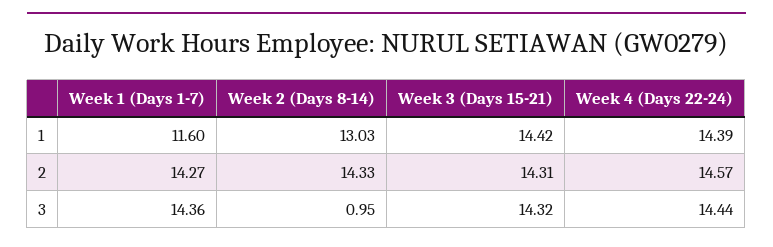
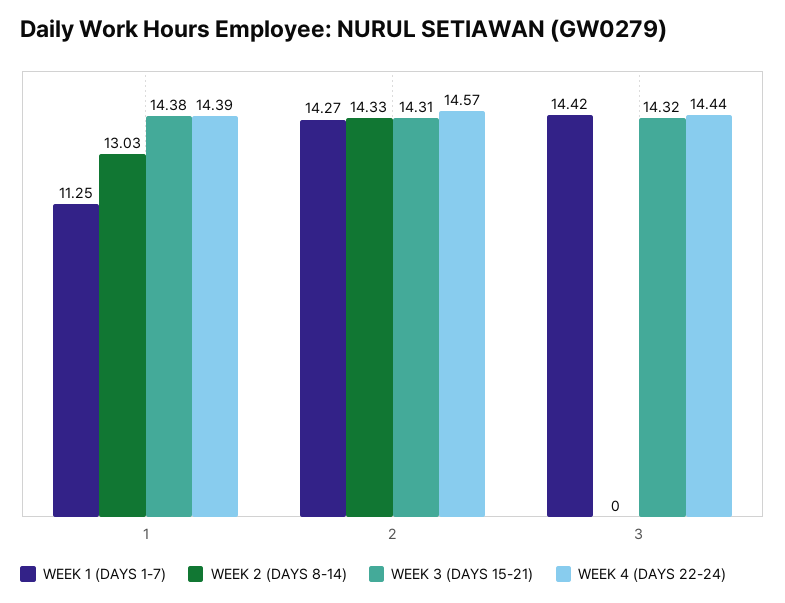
  {
    "Week 1 (Days 1-7)": {
-     "1": 11.6,
+     "1": 11.25,
      "2": 14.27,
-     "3": 14.36
+     "3": 14.42
    },
    "Week 2 (Days 8-14)": {
      "1": 13.03,
      "2": 14.33,
-     "3": 0.95
+     "3": 0
    },
    "Week 3 (Days 15-21)": {
-     "1": 14.42,
+     "1": 14.38,
      "2": 14.31,
      "3": 14.32
    },
    "Week 4 (Days 22-24)": {
      "1": 14.39,
      "2": 14.57,
      "3": 14.44
    }
  }

